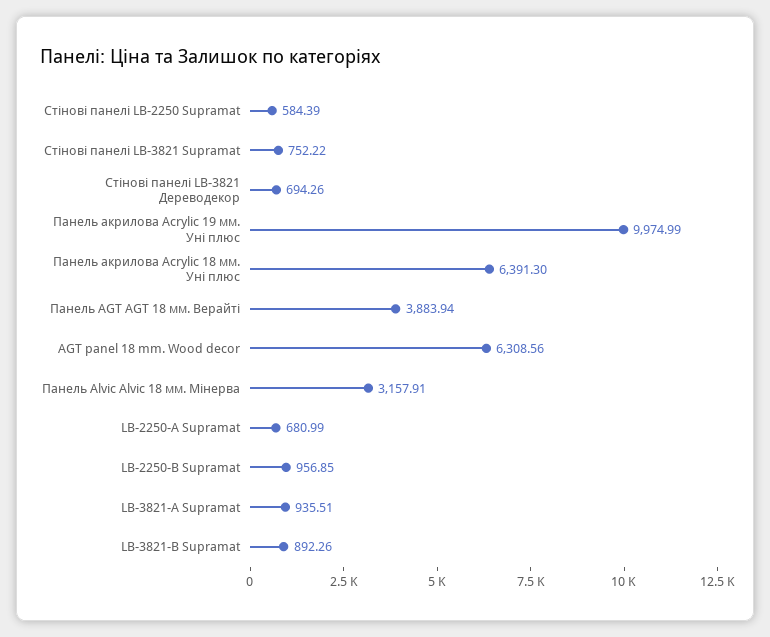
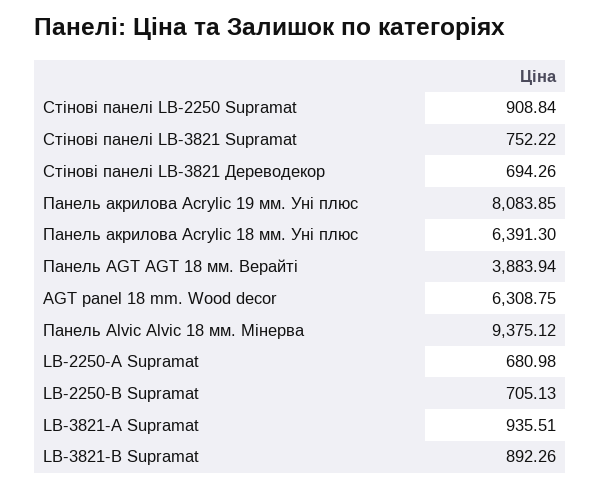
  {
-   "Стінові панелі LB-2250 Supramat": 584.39,
+   "Стінові панелі LB-2250 Supramat": 908.84,
    "Стінові панелі LB-3821 Supramat": 752.22,
    "Стінові панелі LB-3821 Дереводекор": 694.26,
-   "Панель акрилова Acrylic 19 мм. Уні плюс": 9974.99,
+   "Панель акрилова Acrylic 19 мм. Уні плюс": 8083.85,
    "Панель акрилова Acrylic 18 мм. Уні плюс": 6391.3,
    "Панель AGT AGT 18 мм. Верайті": 3883.94,
-   "AGT panel 18 mm. Wood decor": 6308.56,
+   "AGT panel 18 mm. Wood decor": 6308.75,
-   "Панель Alvic Alvic 18 мм. Мінерва": 3157.91,
+   "Панель Alvic Alvic 18 мм. Мінерва": 9375.12,
-   "LB-2250-А Supramat": 680.99,
+   "LB-2250-А Supramat": 680.98,
-   "LB-2250-В Supramat": 956.85,
+   "LB-2250-В Supramat": 705.13,
    "LB-3821-А Supramat": 935.51,
    "LB-3821-В Supramat": 892.26
  }

